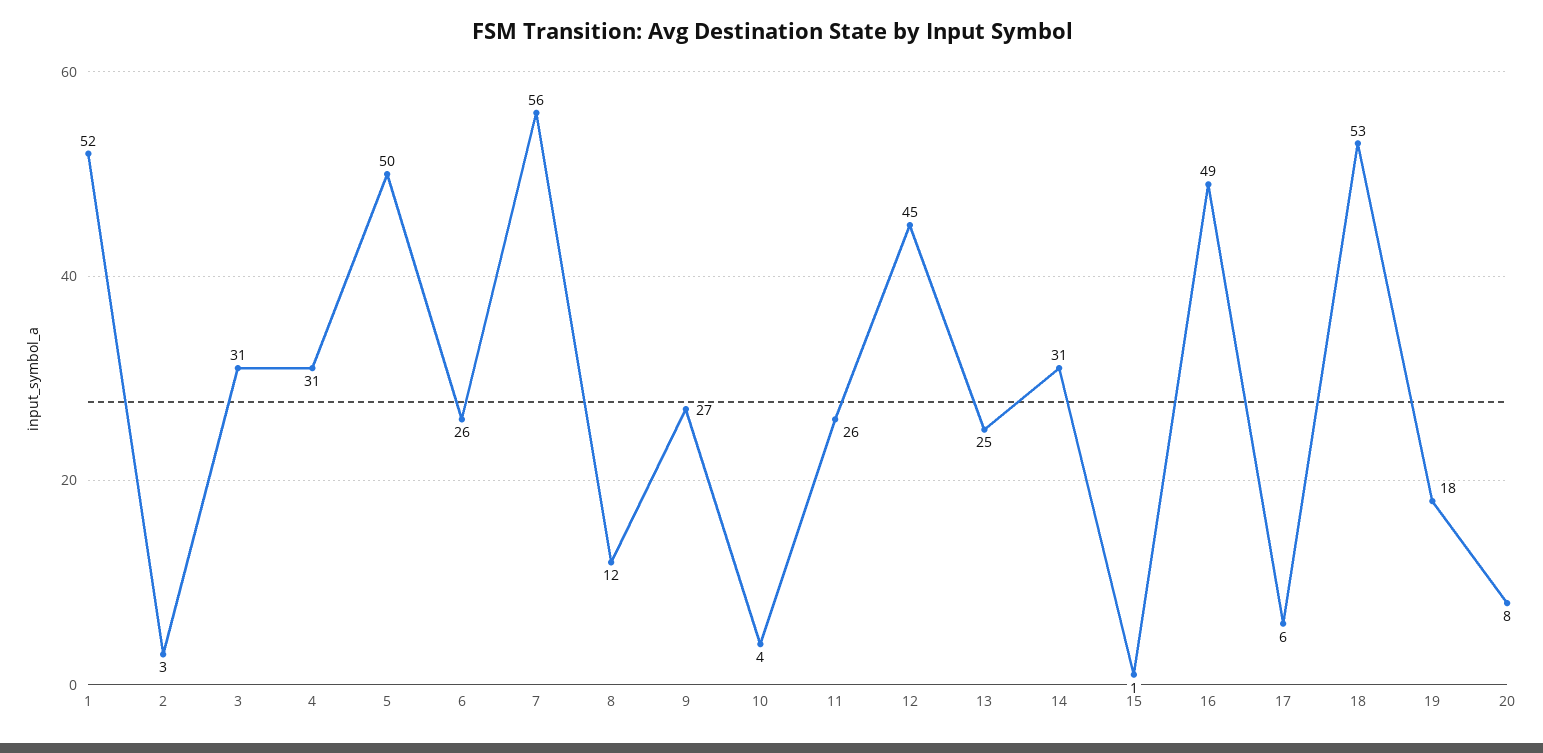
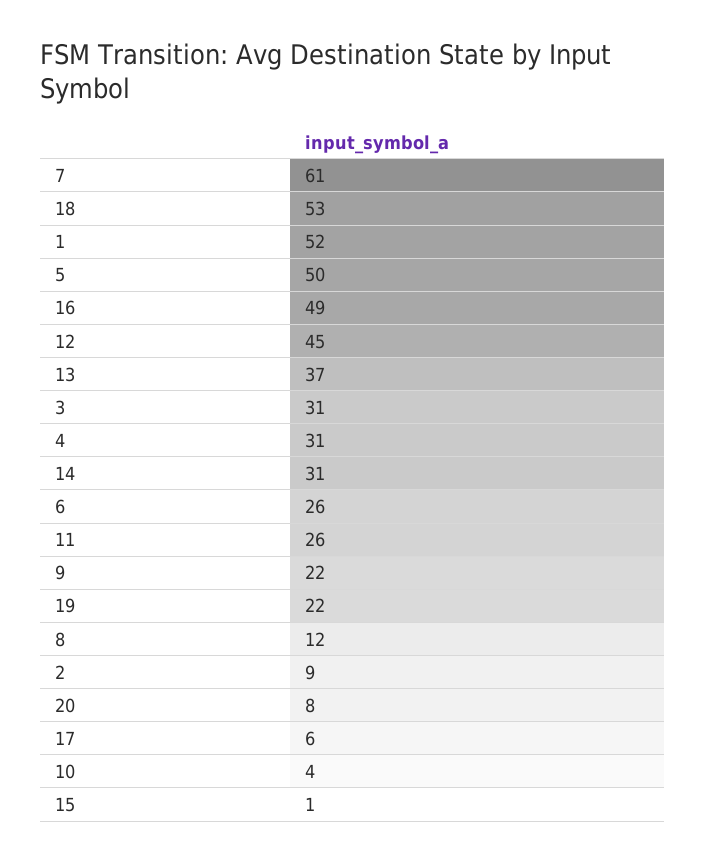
  {
    "1": 52,
-   "2": 3,
+   "2": 9,
    "3": 31,
    "4": 31,
    "5": 50,
    "6": 26,
-   "7": 56,
+   "7": 61,
    "8": 12,
-   "9": 27,
+   "9": 22,
    "10": 4,
    "11": 26,
    "12": 45,
-   "13": 25,
+   "13": 37,
    "14": 31,
    "15": 1,
    "16": 49,
    "17": 6,
    "18": 53,
-   "19": 18,
+   "19": 22,
    "20": 8
  }

